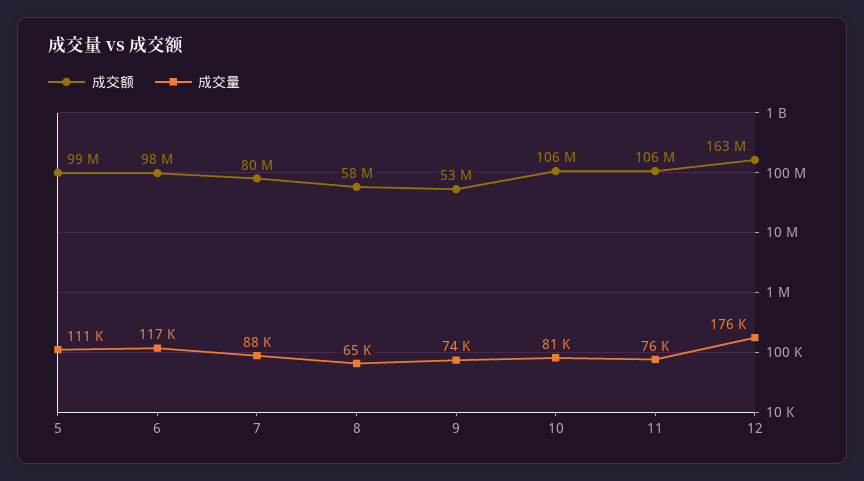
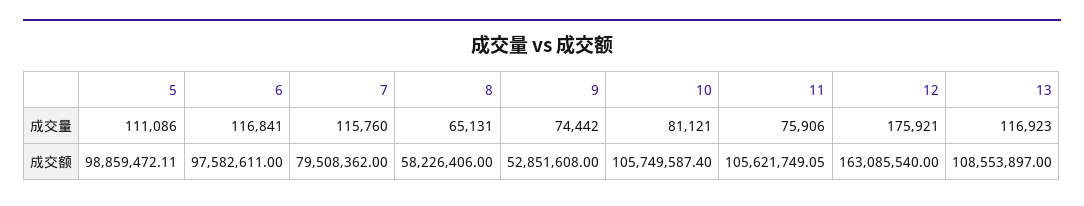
  {
    "成交额": {
      "5": 98859472.11,
      "6": 97582611,
      "7": 79508362,
      "8": 58226406,
      "9": 52851608,
      "10": 105749587.4,
      "11": 105621749.05,
-     "12": 163085540
+     "12": 163085540,
+     "13": 108553897
    },
    "成交量": {
      "5": 111086,
      "6": 116841,
-     "7": 88000,
+     "7": 115760,
      "8": 65131,
      "9": 74442,
      "10": 81121,
      "11": 75906,
-     "12": 175921
+     "12": 175921,
+     "13": 116923
    }
  }

